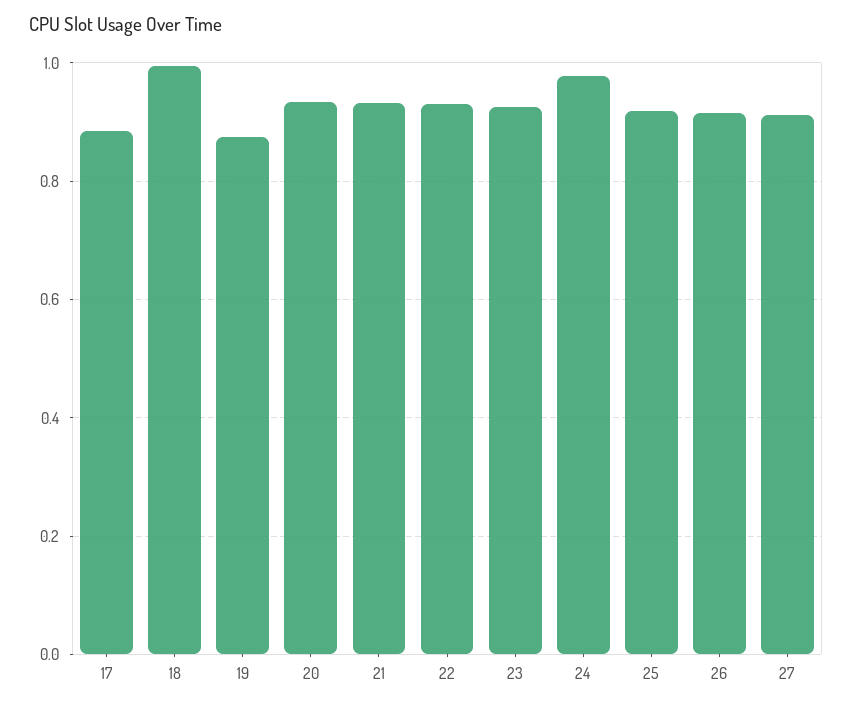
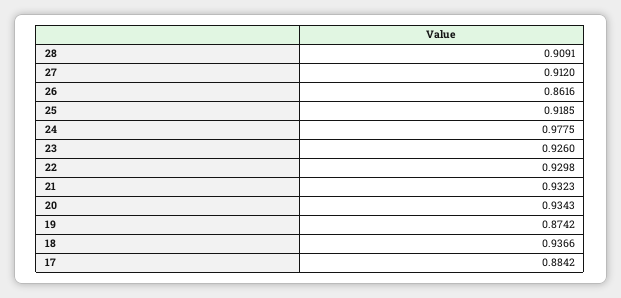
  {
    "17": 0.8842,
-   "18": 1,
+   "18": 0.9366,
    "19": 0.8742,
    "20": 0.9343,
    "21": 0.9323,
    "22": 0.9298,
    "23": 0.926,
    "24": 0.9775,
    "25": 0.9185,
-   "26": 0.92,
+   "26": 0.8616,
-   "27": 0.912
+   "27": 0.912,
+   "28": 0.9091
  }

